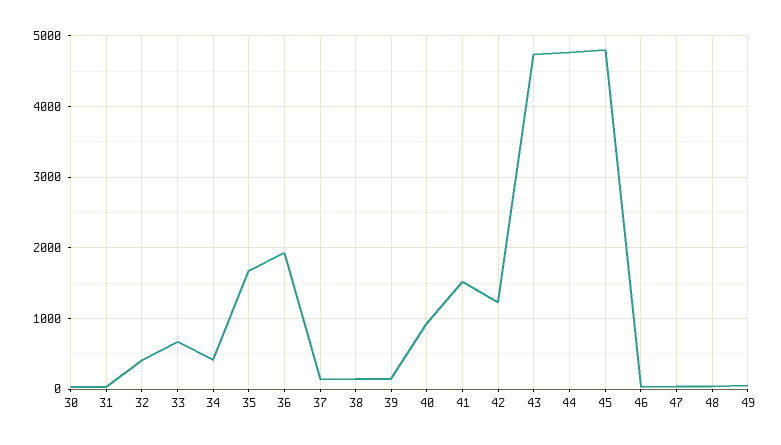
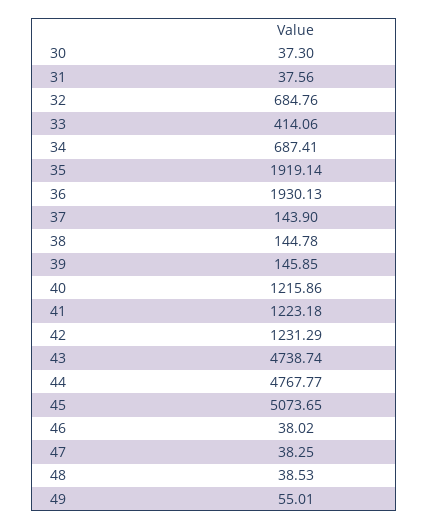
  {
    "30": 37.3,
    "31": 37.56,
-   "32": 400,
+   "32": 684.76,
-   "33": 700,
+   "33": 414.06,
-   "34": 400,
+   "34": 687.41,
-   "35": 1700,
+   "35": 1919.14,
    "36": 1930.13,
    "37": 143.9,
    "38": 144.78,
    "39": 145.85,
-   "40": 900,
+   "40": 1215.86,
-   "41": 1500,
+   "41": 1223.18,
    "42": 1231.29,
    "43": 4738.74,
    "44": 4767.77,
-   "45": 4800,
+   "45": 5073.65,
    "46": 38.02,
    "47": 38.25,
    "48": 38.53,
    "49": 55.01
  }

